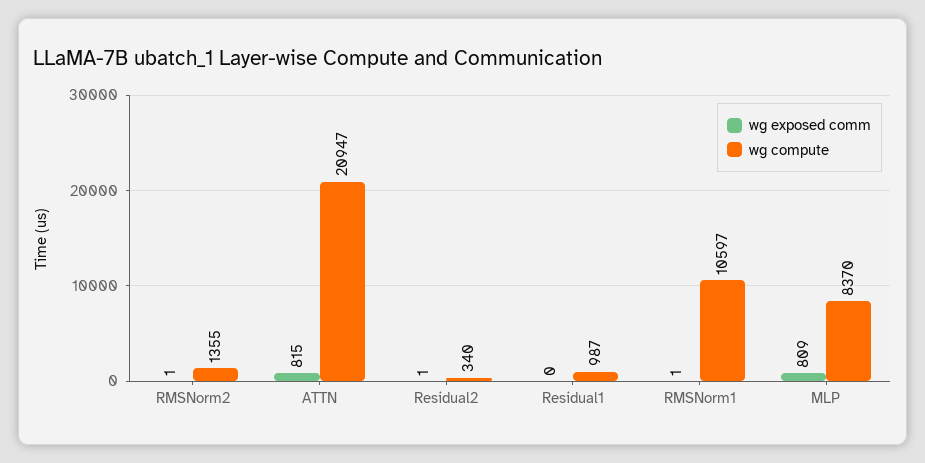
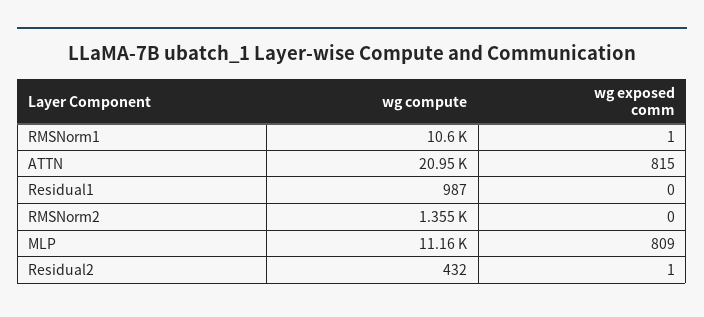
  {
    "wg exposed comm": {
-     "RMSNorm2": 1,
+     "RMSNorm2": 0,
      "ATTN": 815,
      "Residual2": 1,
      "Residual1": 0,
      "RMSNorm1": 1,
      "MLP": 809
    },
    "wg compute": {
      "RMSNorm2": 1355,
      "ATTN": 20947,
-     "Residual2": 340,
+     "Residual2": 432,
      "Residual1": 987,
      "RMSNorm1": 10597,
-     "MLP": 8370
+     "MLP": 11160
    }
  }

